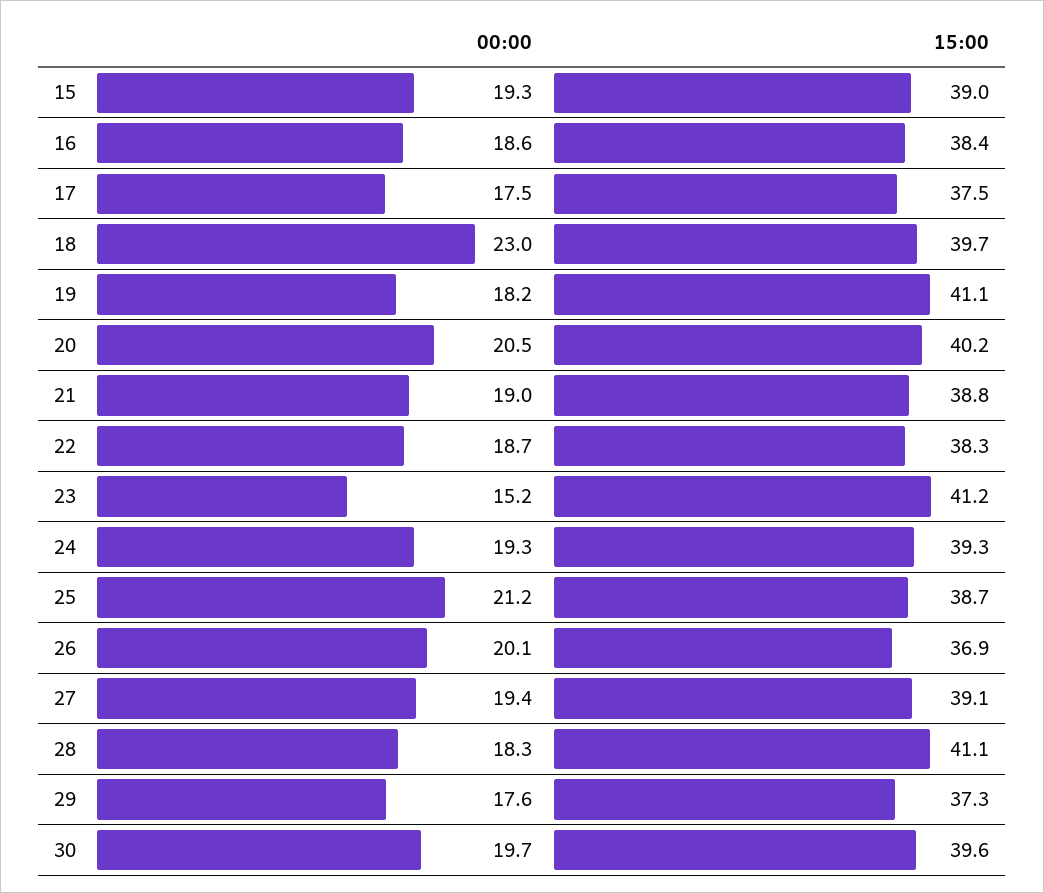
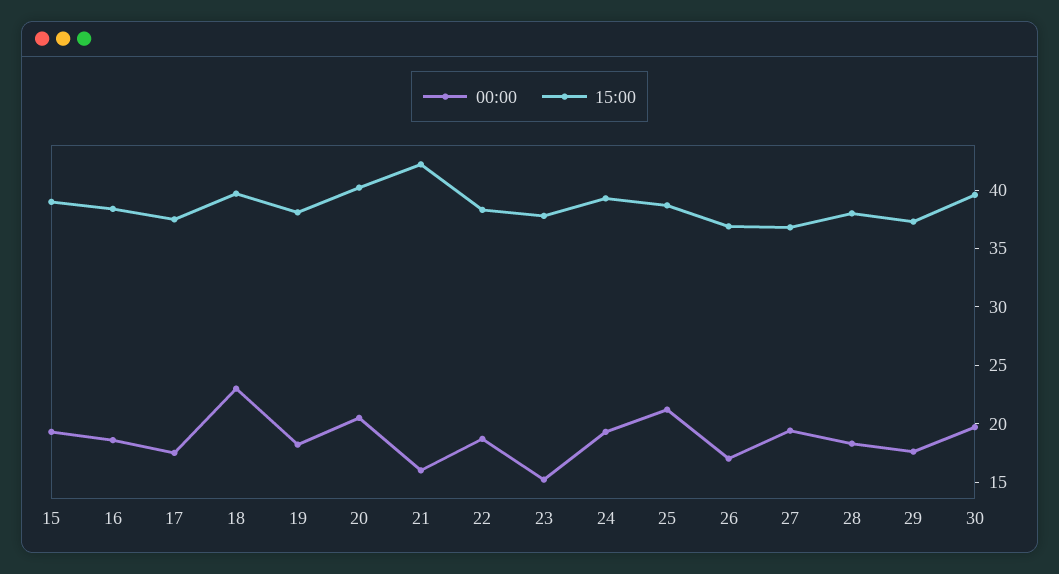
  {
    "00:00": {
      "15": 19.3,
      "16": 18.6,
      "17": 17.5,
      "18": 23,
      "19": 18.2,
      "20": 20.5,
-     "21": 19,
+     "21": 16,
      "22": 18.7,
      "23": 15.2,
      "24": 19.3,
      "25": 21.2,
-     "26": 20.1,
+     "26": 17,
      "27": 19.4,
      "28": 18.3,
      "29": 17.6,
      "30": 19.7
    },
    "15:00": {
      "15": 39,
      "16": 38.4,
      "17": 37.5,
      "18": 39.7,
-     "19": 41.1,
+     "19": 38,
      "20": 40.2,
-     "21": 38.8,
+     "21": 42,
      "22": 38.3,
-     "23": 41.2,
+     "23": 38,
      "24": 39.3,
      "25": 38.7,
      "26": 36.9,
-     "27": 39.1,
+     "27": 37,
-     "28": 41.1,
+     "28": 38,
      "29": 37.3,
      "30": 39.6
    }
  }

